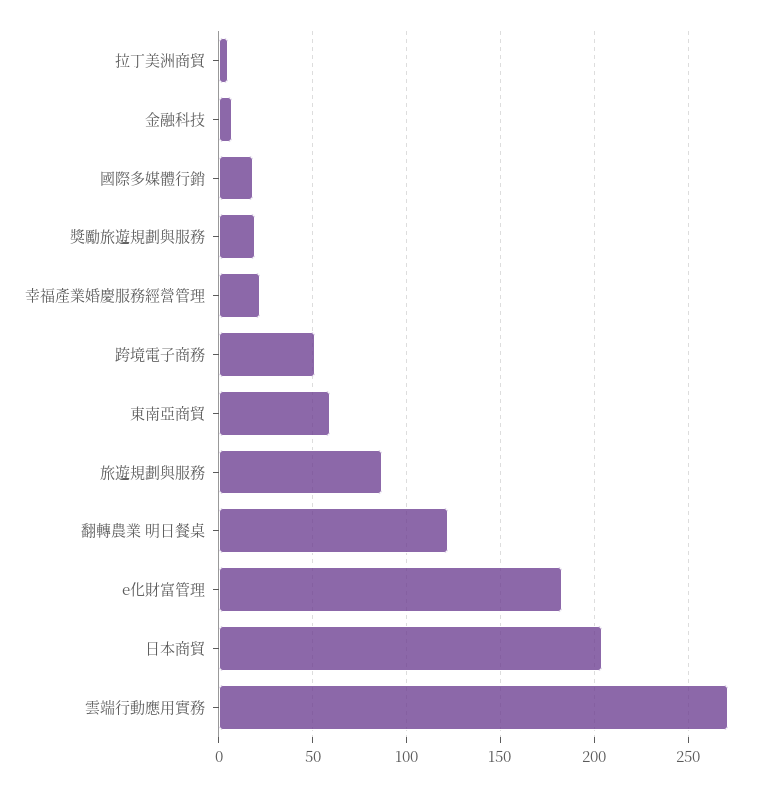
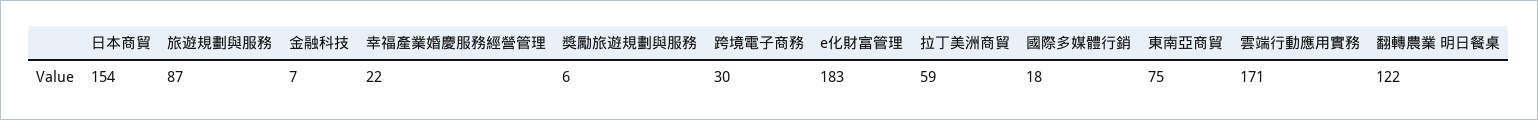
  {
-   "拉丁美洲商貿": 5,
+   "拉丁美洲商貿": 59,
    "金融科技": 7,
    "國際多媒體行銷": 18,
-   "獎勵旅遊規劃與服務": 20,
+   "獎勵旅遊規劃與服務": 6,
    "幸福產業婚慶服務經營管理": 22,
-   "跨境電子商務": 50,
+   "跨境電子商務": 30,
-   "東南亞商貿": 60,
+   "東南亞商貿": 75,
    "旅遊規劃與服務": 87,
    "翻轉農業 明日餐桌": 122,
    "e化財富管理": 183,
-   "日本商貿": 205,
+   "日本商貿": 154,
-   "雲端行動應用實務": 270
+   "雲端行動應用實務": 171
  }

